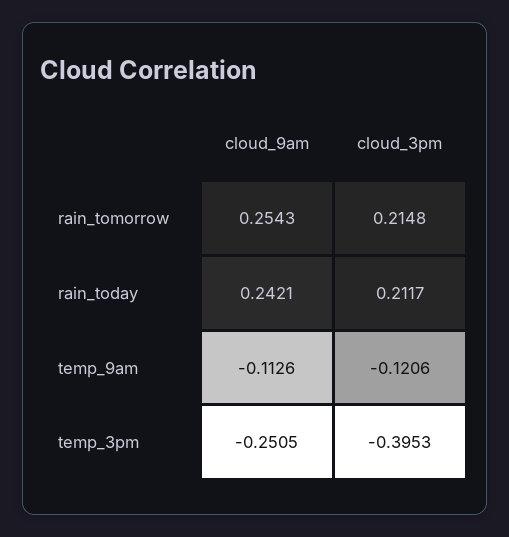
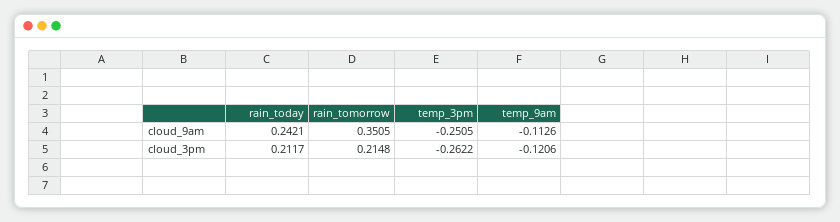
  {
    "cloud_9am": {
-     "rain_tomorrow": 0.2543,
+     "rain_tomorrow": 0.3505,
      "rain_today": 0.2421,
      "temp_9am": -0.1126,
      "temp_3pm": -0.2505
    },
    "cloud_3pm": {
      "rain_tomorrow": 0.2148,
      "rain_today": 0.2117,
      "temp_9am": -0.1206,
-     "temp_3pm": -0.3953
+     "temp_3pm": -0.2622
    }
  }

